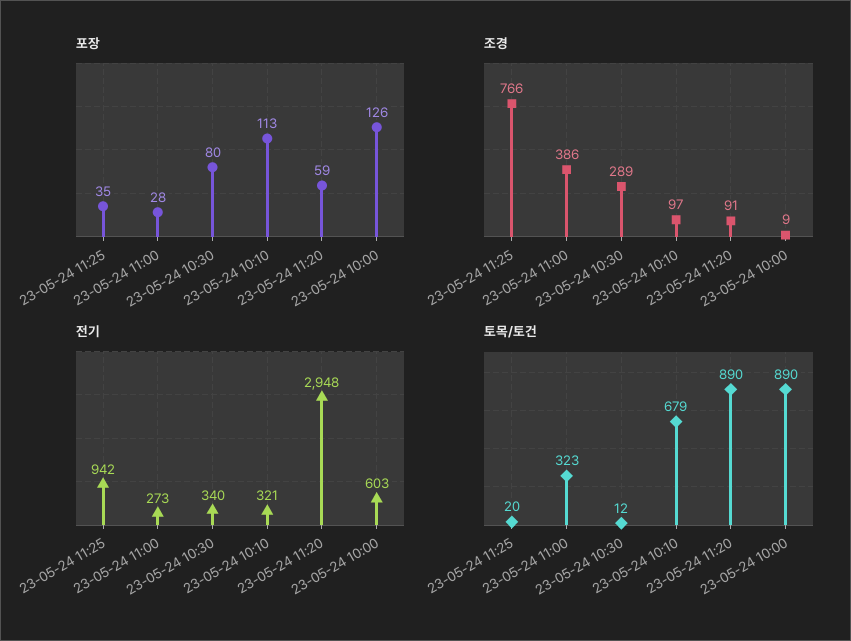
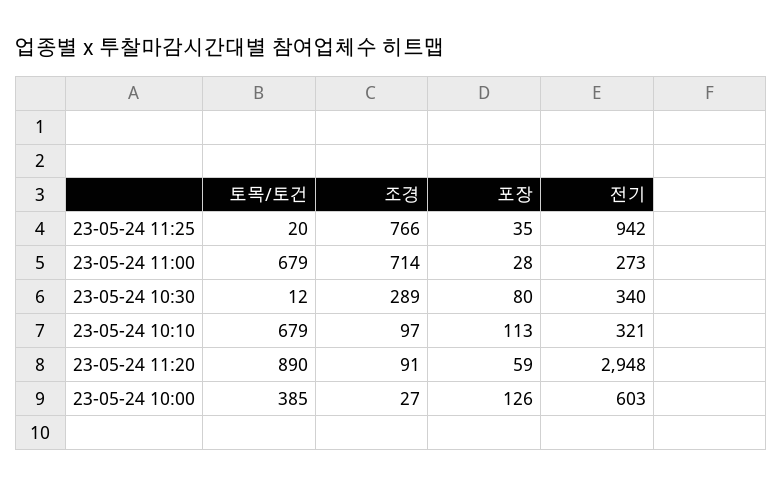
  {
    "포장": {
      "23-05-24 11:25": 35,
      "23-05-24 11:00": 28,
      "23-05-24 10:30": 80,
      "23-05-24 10:10": 113,
      "23-05-24 11:20": 59,
      "23-05-24 10:00": 126
    },
    "조경": {
      "23-05-24 11:25": 766,
-     "23-05-24 11:00": 386,
+     "23-05-24 11:00": 714,
      "23-05-24 10:30": 289,
      "23-05-24 10:10": 97,
      "23-05-24 11:20": 91,
-     "23-05-24 10:00": 9
+     "23-05-24 10:00": 27
    },
    "전기": {
      "23-05-24 11:25": 942,
      "23-05-24 11:00": 273,
      "23-05-24 10:30": 340,
      "23-05-24 10:10": 321,
      "23-05-24 11:20": 2948,
      "23-05-24 10:00": 603
    },
    "토목/토건": {
      "23-05-24 11:25": 20,
-     "23-05-24 11:00": 323,
+     "23-05-24 11:00": 679,
      "23-05-24 10:30": 12,
      "23-05-24 10:10": 679,
      "23-05-24 11:20": 890,
-     "23-05-24 10:00": 890
+     "23-05-24 10:00": 385
    }
  }

